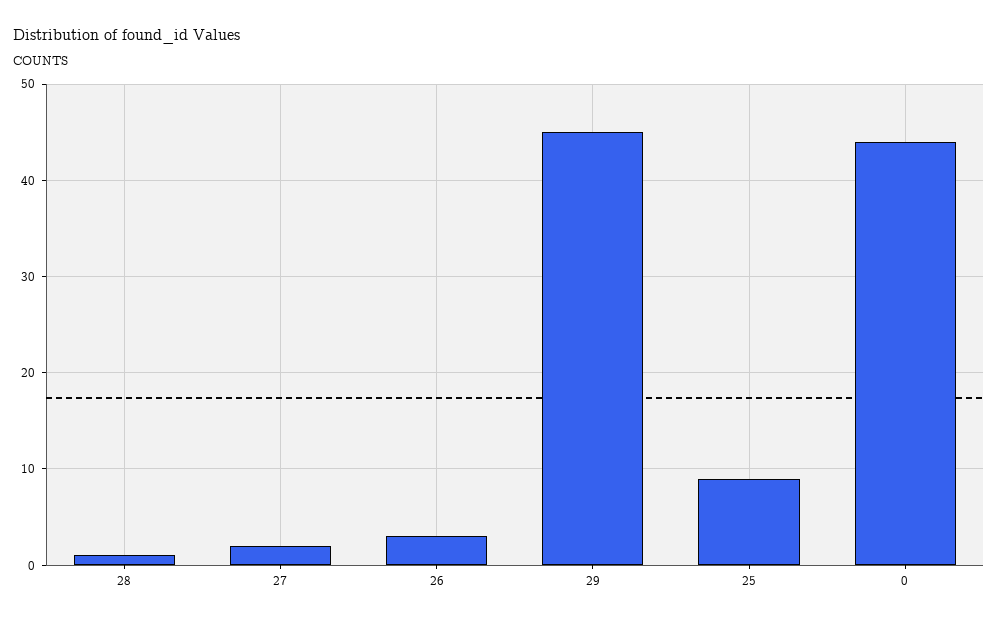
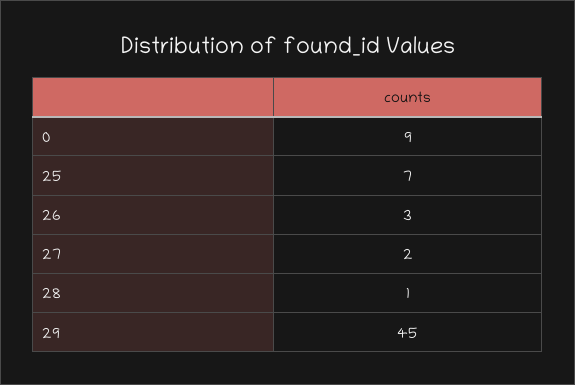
  {
    "28": 1,
    "27": 2,
    "26": 3,
    "29": 45,
-   "25": 9,
+   "25": 7,
-   "0": 44
+   "0": 9
  }

